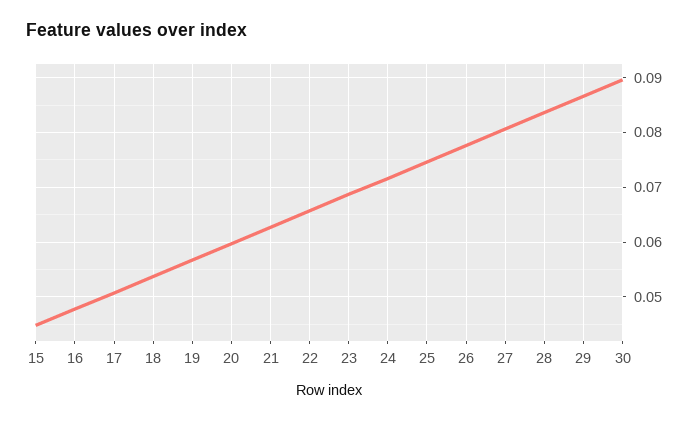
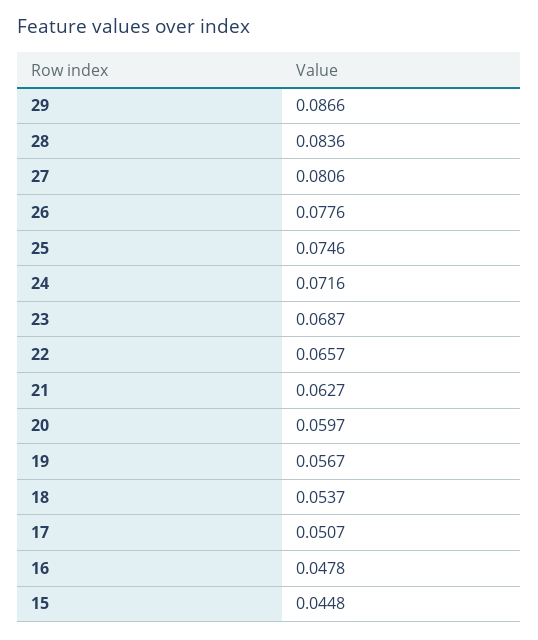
  {
    "15": 0.0448,
    "16": 0.0478,
    "17": 0.0507,
    "18": 0.0537,
    "19": 0.0567,
    "20": 0.0597,
    "21": 0.0627,
    "22": 0.0657,
    "23": 0.0687,
    "24": 0.0716,
    "25": 0.0746,
    "26": 0.0776,
    "27": 0.0806,
    "28": 0.0836,
-   "29": 0.0866,
+   "29": 0.0866
-   "30": 0.09
  }

